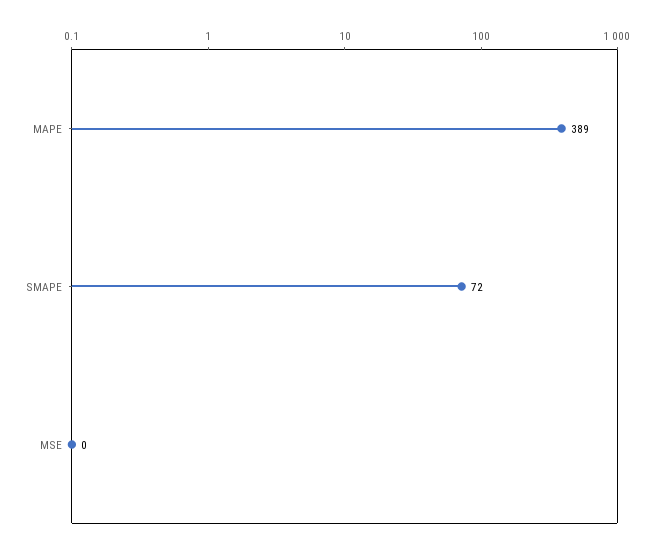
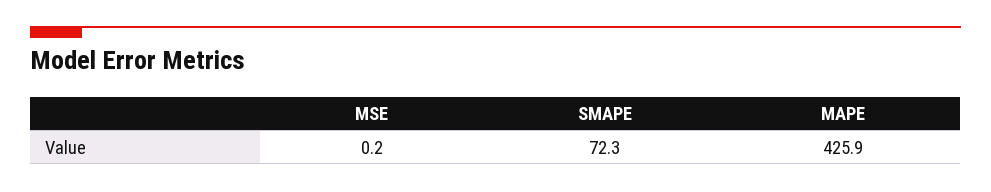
  {
-   "MAPE": 389,
+   "MAPE": 425.9,
    "SMAPE": 72.3,
    "MSE": 0.2
  }

